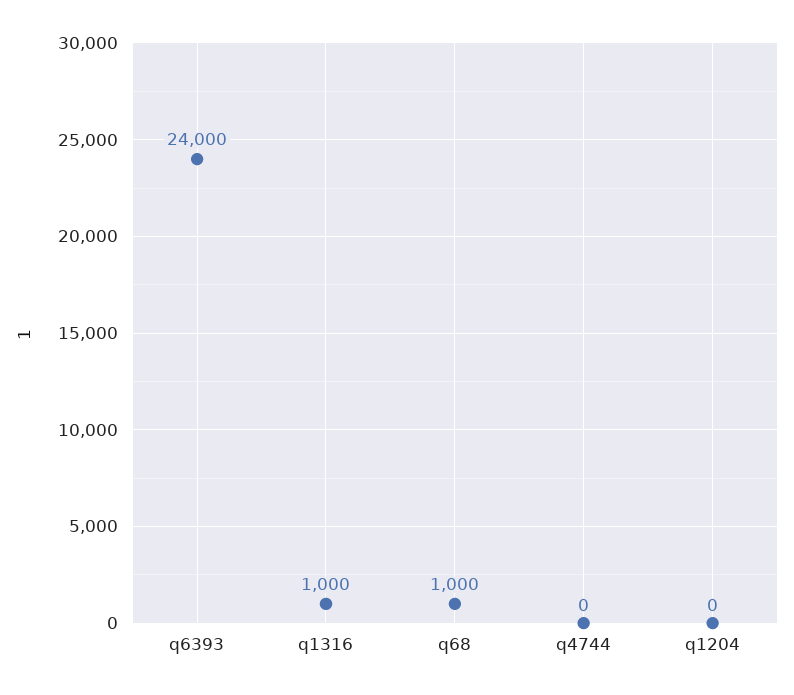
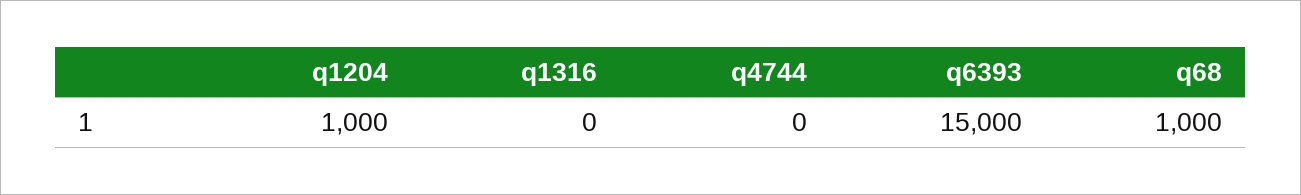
  {
-   "q6393": 24000,
+   "q6393": 15000,
-   "q1316": 1000,
+   "q1316": 0,
    "q68": 1000,
    "q4744": 0,
-   "q1204": 0
+   "q1204": 1000
  }

